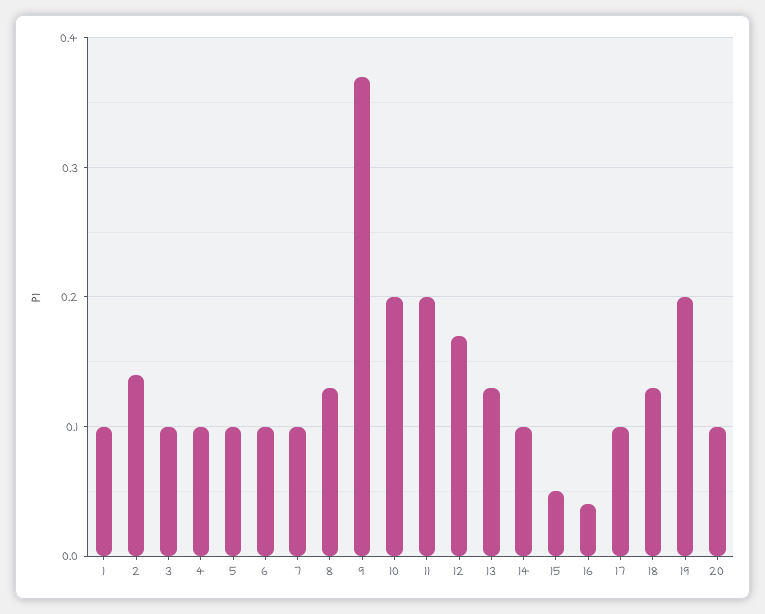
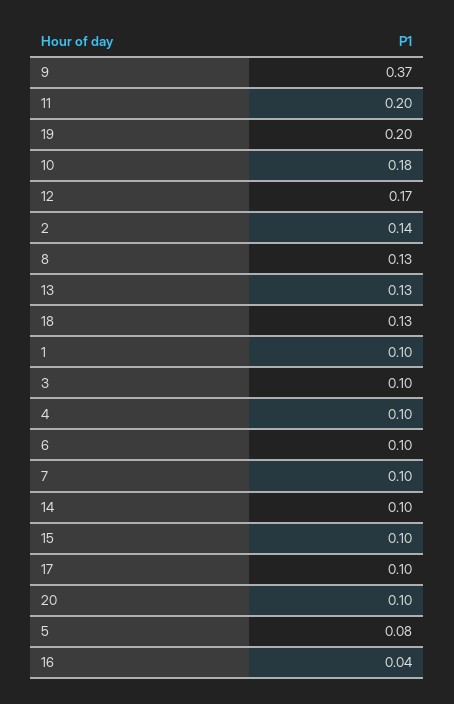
  {
    "1": 0.1,
    "2": 0.14,
    "3": 0.1,
    "4": 0.1,
-   "5": 0.1,
+   "5": 0.08,
    "6": 0.1,
    "7": 0.1,
    "8": 0.13,
    "9": 0.37,
-   "10": 0.2,
+   "10": 0.18,
    "11": 0.2,
    "12": 0.17,
    "13": 0.13,
    "14": 0.1,
-   "15": 0.05,
+   "15": 0.1,
    "16": 0.04,
    "17": 0.1,
    "18": 0.13,
    "19": 0.2,
    "20": 0.1
  }

